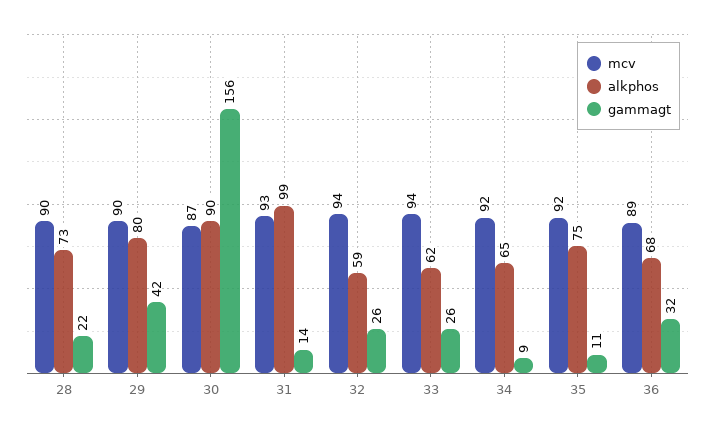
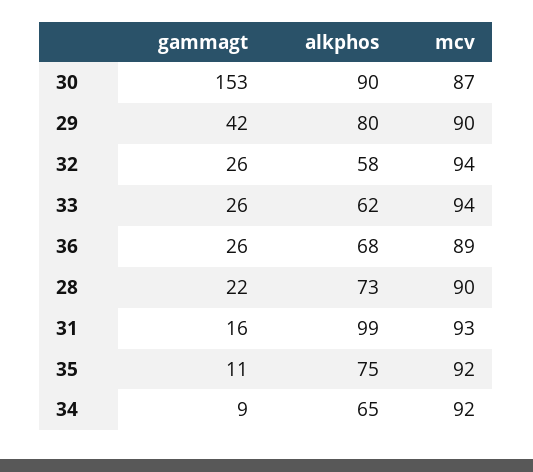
  {
    "mcv": {
      "28": 90,
      "29": 90,
      "30": 87,
      "31": 93,
      "32": 94,
      "33": 94,
      "34": 92,
      "35": 92,
      "36": 89
    },
    "alkphos": {
      "28": 73,
      "29": 80,
      "30": 90,
      "31": 99,
-     "32": 59,
+     "32": 58,
      "33": 62,
      "34": 65,
      "35": 75,
      "36": 68
    },
    "gammagt": {
      "28": 22,
      "29": 42,
-     "30": 156,
+     "30": 153,
-     "31": 14,
+     "31": 16,
      "32": 26,
      "33": 26,
      "34": 9,
      "35": 11,
-     "36": 32
+     "36": 26
    }
  }

